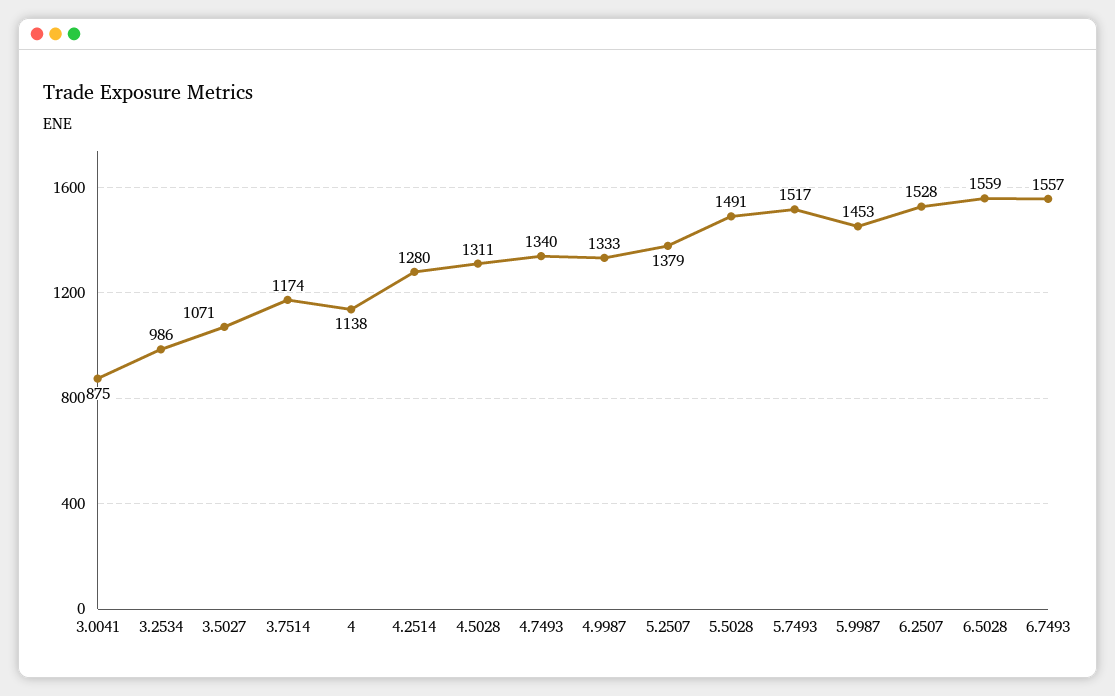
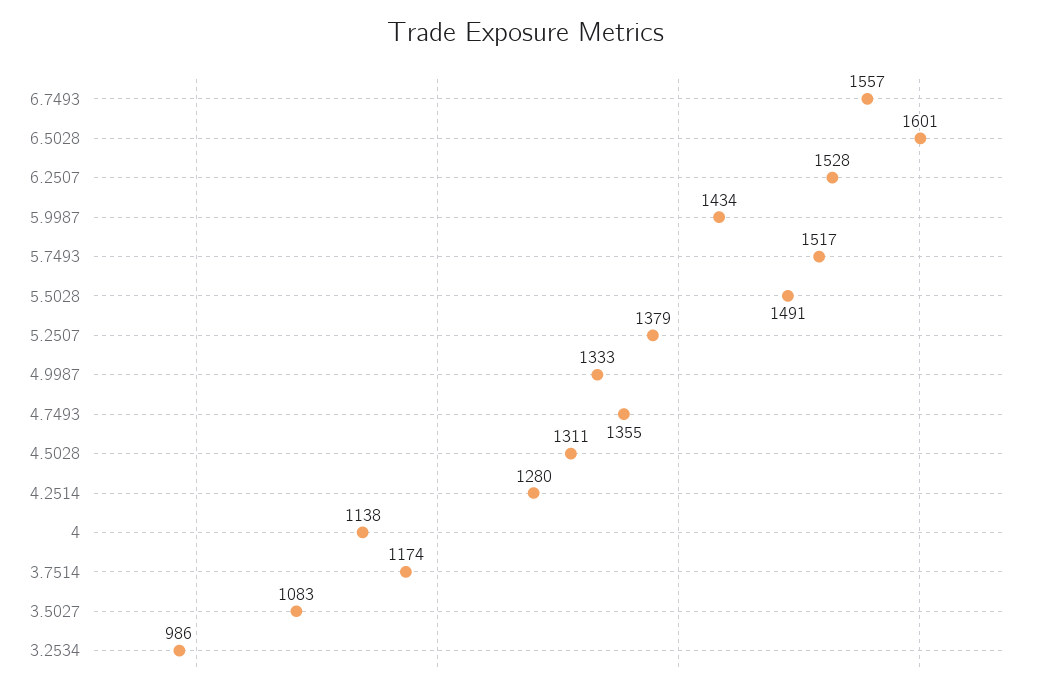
  {
-   "3.0041": 875,
    "3.2534": 986,
-   "3.5027": 1071,
+   "3.5027": 1083,
    "3.7514": 1174,
    "4": 1138,
    "4.2514": 1280,
    "4.5028": 1311,
-   "4.7493": 1340,
+   "4.7493": 1355,
    "4.9987": 1333,
    "5.2507": 1379,
    "5.5028": 1491,
    "5.7493": 1517,
-   "5.9987": 1453,
+   "5.9987": 1434,
    "6.2507": 1528,
-   "6.5028": 1559,
+   "6.5028": 1601,
    "6.7493": 1557
  }

